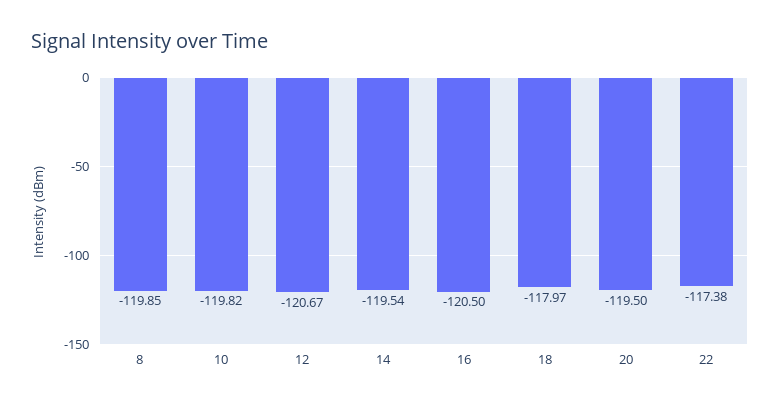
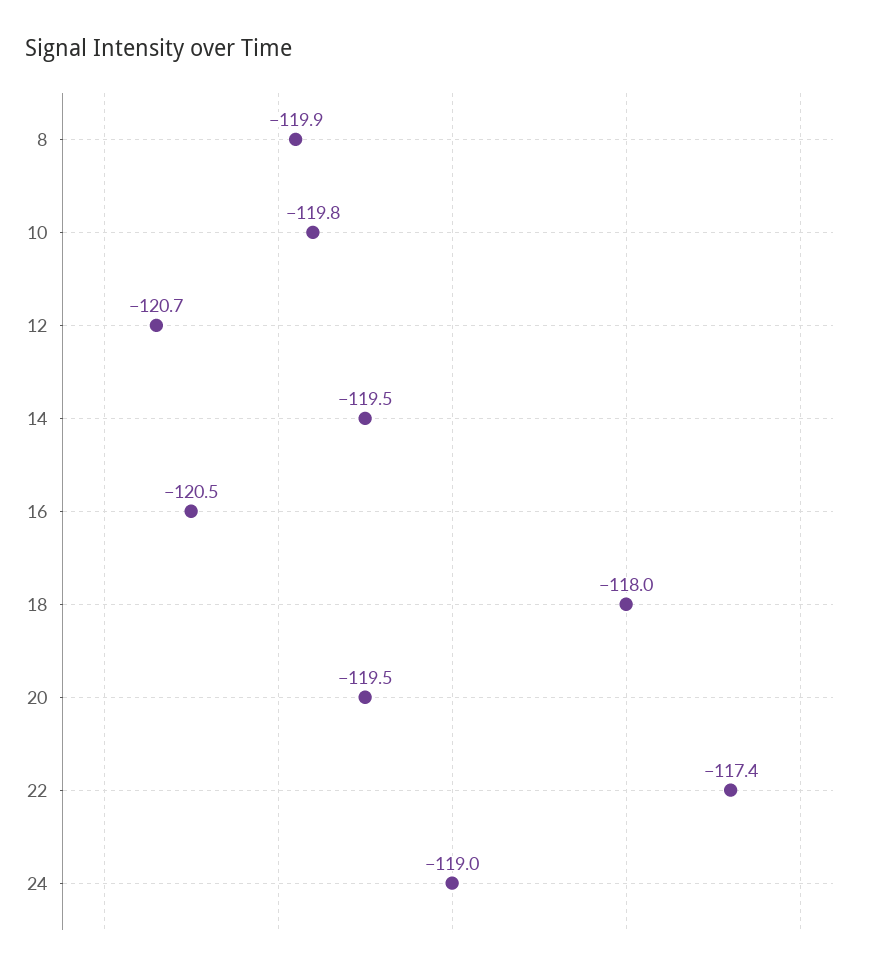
  {
    "8": -119.85,
    "10": -119.82,
    "12": -120.67,
    "14": -119.54,
    "16": -120.5,
    "18": -117.97,
    "20": -119.5,
-   "22": -117.38
+   "22": -117.38,
+   "24": -119
  }

